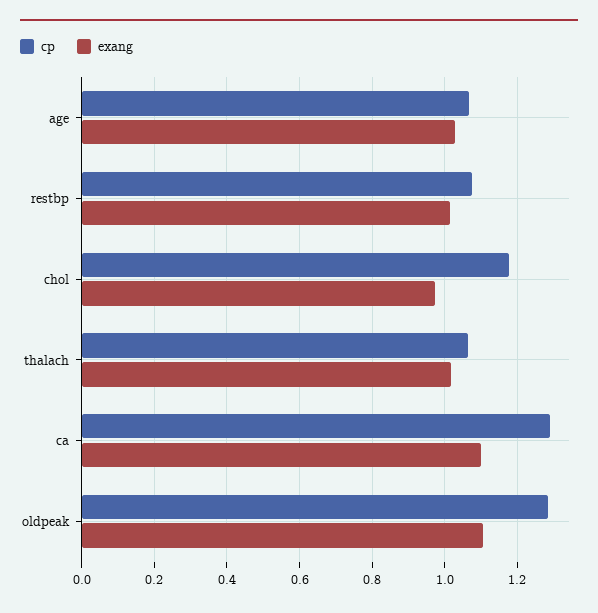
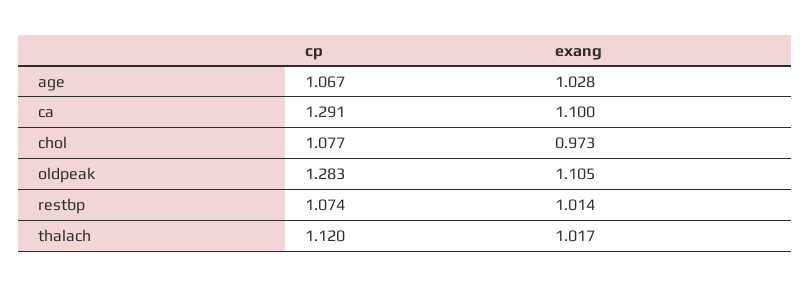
  {
    "cp": {
      "age": 1.067,
      "restbp": 1.074,
-     "chol": 1.18,
+     "chol": 1.077,
-     "thalach": 1.06,
+     "thalach": 1.12,
      "ca": 1.291,
      "oldpeak": 1.283
    },
    "exang": {
      "age": 1.028,
      "restbp": 1.014,
      "chol": 0.973,
      "thalach": 1.017,
      "ca": 1.1,
      "oldpeak": 1.105
    }
  }

